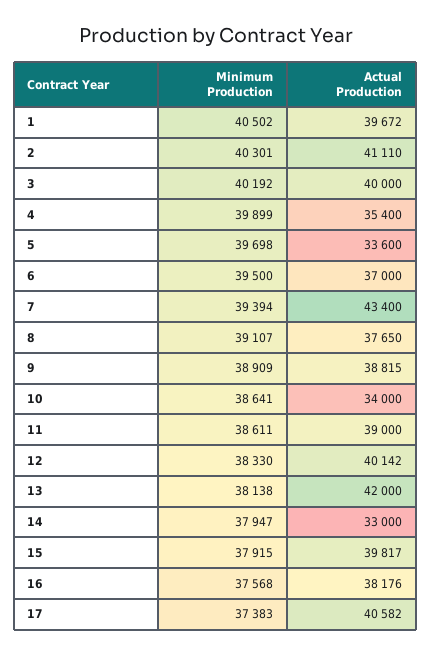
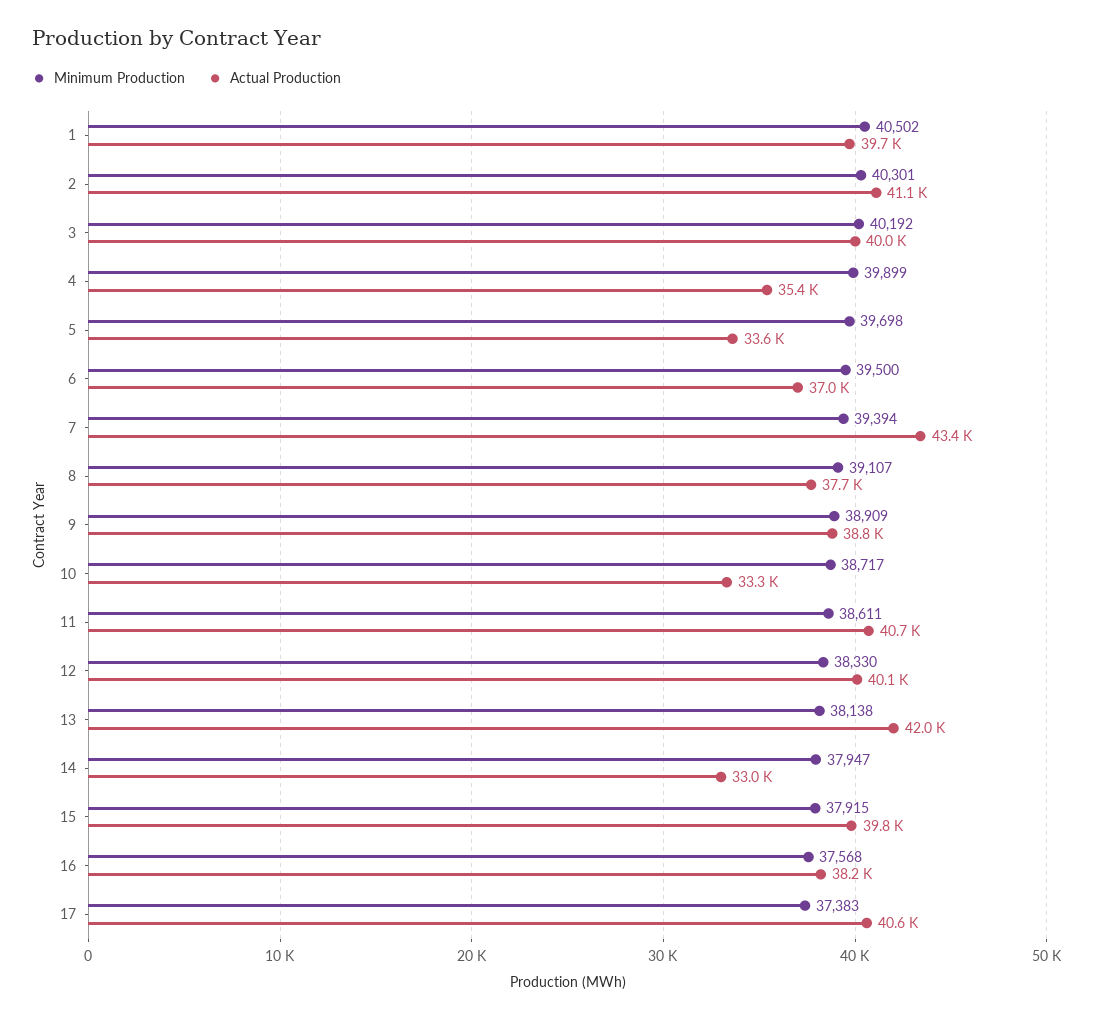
  {
    "Minimum Production": {
      "1": 40502,
      "2": 40301,
      "3": 40192,
      "4": 39899,
      "5": 39698,
      "6": 39500,
      "7": 39394,
      "8": 39107,
      "9": 38909,
-     "10": 38641,
+     "10": 38717,
      "11": 38611,
      "12": 38330,
      "13": 38138,
      "14": 37947,
      "15": 37915,
      "16": 37568,
      "17": 37383
    },
    "Actual Production": {
      "1": 39672,
      "2": 41110,
      "3": 40000,
      "4": 35400,
      "5": 33600,
      "6": 37000,
      "7": 43400,
      "8": 37650,
      "9": 38815,
-     "10": 34000,
+     "10": 33300,
-     "11": 39000,
+     "11": 40700,
      "12": 40142,
      "13": 42000,
      "14": 33000,
      "15": 39817,
      "16": 38176,
      "17": 40582
    }
  }

